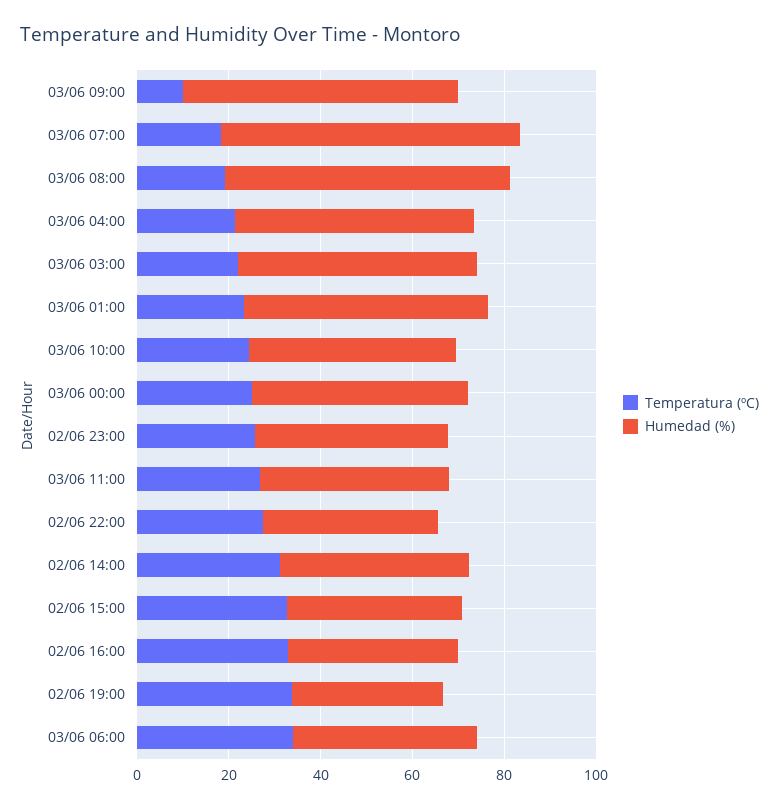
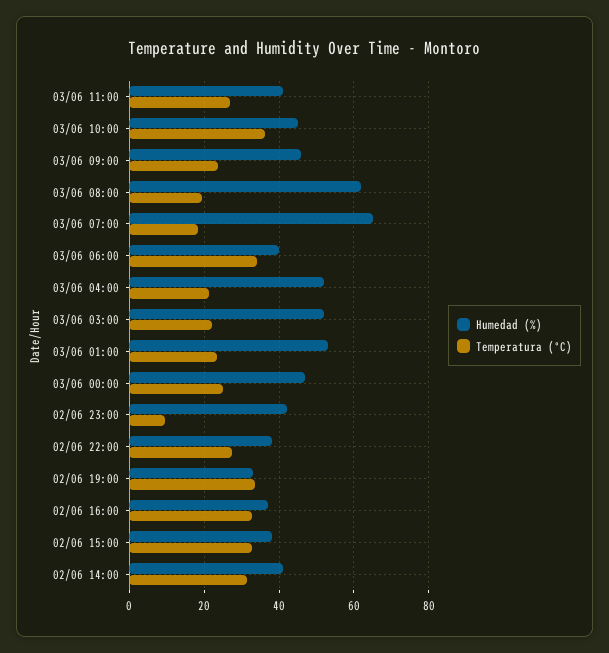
  {
    "Temperatura (ºC)": {
-     "03/06 09:00": 10,
+     "03/06 09:00": 24,
      "03/06 07:00": 18,
      "03/06 08:00": 20,
      "03/06 04:00": 22,
      "03/06 03:00": 22,
      "03/06 01:00": 24,
-     "03/06 10:00": 25,
+     "03/06 10:00": 36,
      "03/06 00:00": 26,
-     "02/06 23:00": 25,
+     "02/06 23:00": 10,
      "03/06 11:00": 26,
      "02/06 22:00": 28,
      "02/06 14:00": 32,
      "02/06 15:00": 32,
      "02/06 16:00": 32,
      "02/06 19:00": 34,
      "03/06 06:00": 34
    },
    "Humedad (%)": {
-     "03/06 09:00": 60,
+     "03/06 09:00": 46,
      "03/06 07:00": 66,
      "03/06 08:00": 62,
      "03/06 04:00": 52,
      "03/06 03:00": 52,
      "03/06 01:00": 54,
      "03/06 10:00": 46,
      "03/06 00:00": 48,
      "02/06 23:00": 42,
      "03/06 11:00": 42,
      "02/06 22:00": 38,
      "02/06 14:00": 42,
      "02/06 15:00": 38,
      "02/06 16:00": 38,
      "02/06 19:00": 34,
      "03/06 06:00": 40
    }
  }

